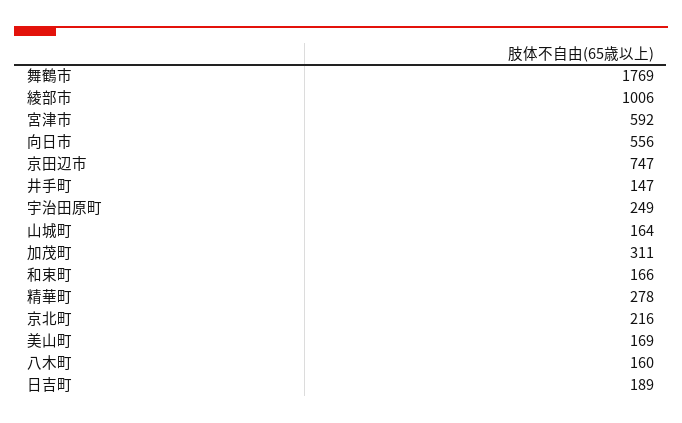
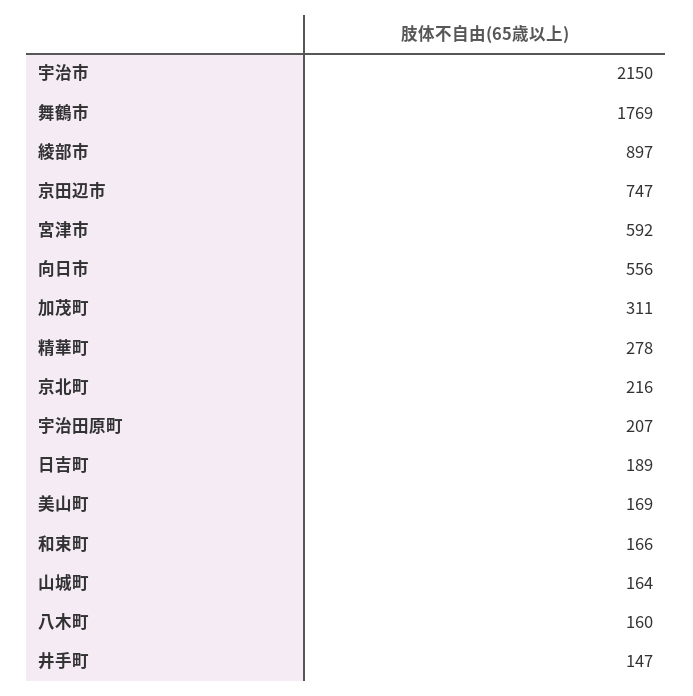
  {
    "舞鶴市": 1769,
-   "綾部市": 1006,
+   "綾部市": 897,
    "宮津市": 592,
    "向日市": 556,
    "京田辺市": 747,
    "井手町": 147,
-   "宇治田原町": 249,
+   "宇治田原町": 207,
    "山城町": 164,
    "加茂町": 311,
    "和束町": 166,
    "精華町": 278,
    "京北町": 216,
    "美山町": 169,
    "八木町": 160,
-   "日吉町": 189
+   "日吉町": 189,
+   "宇治市": 2150
  }

